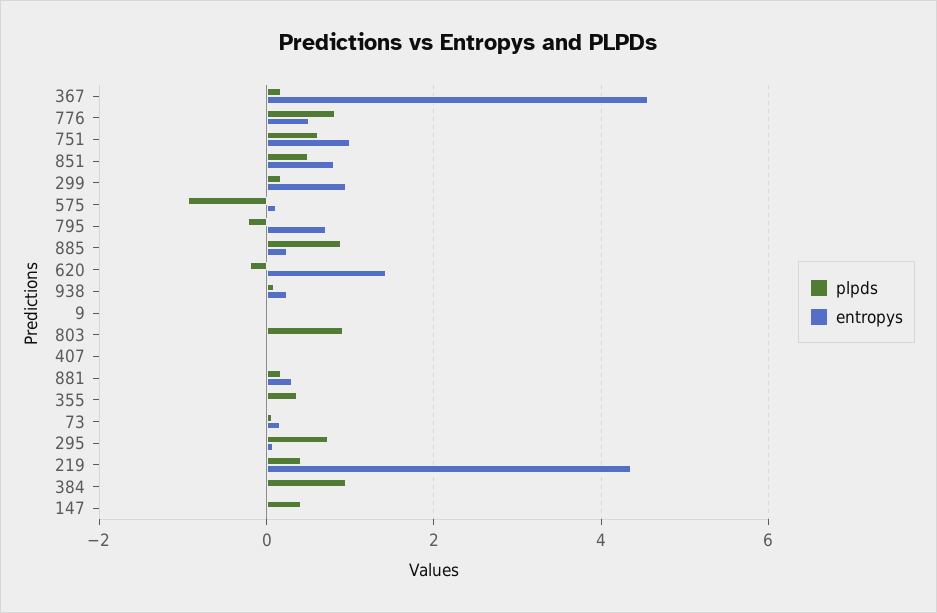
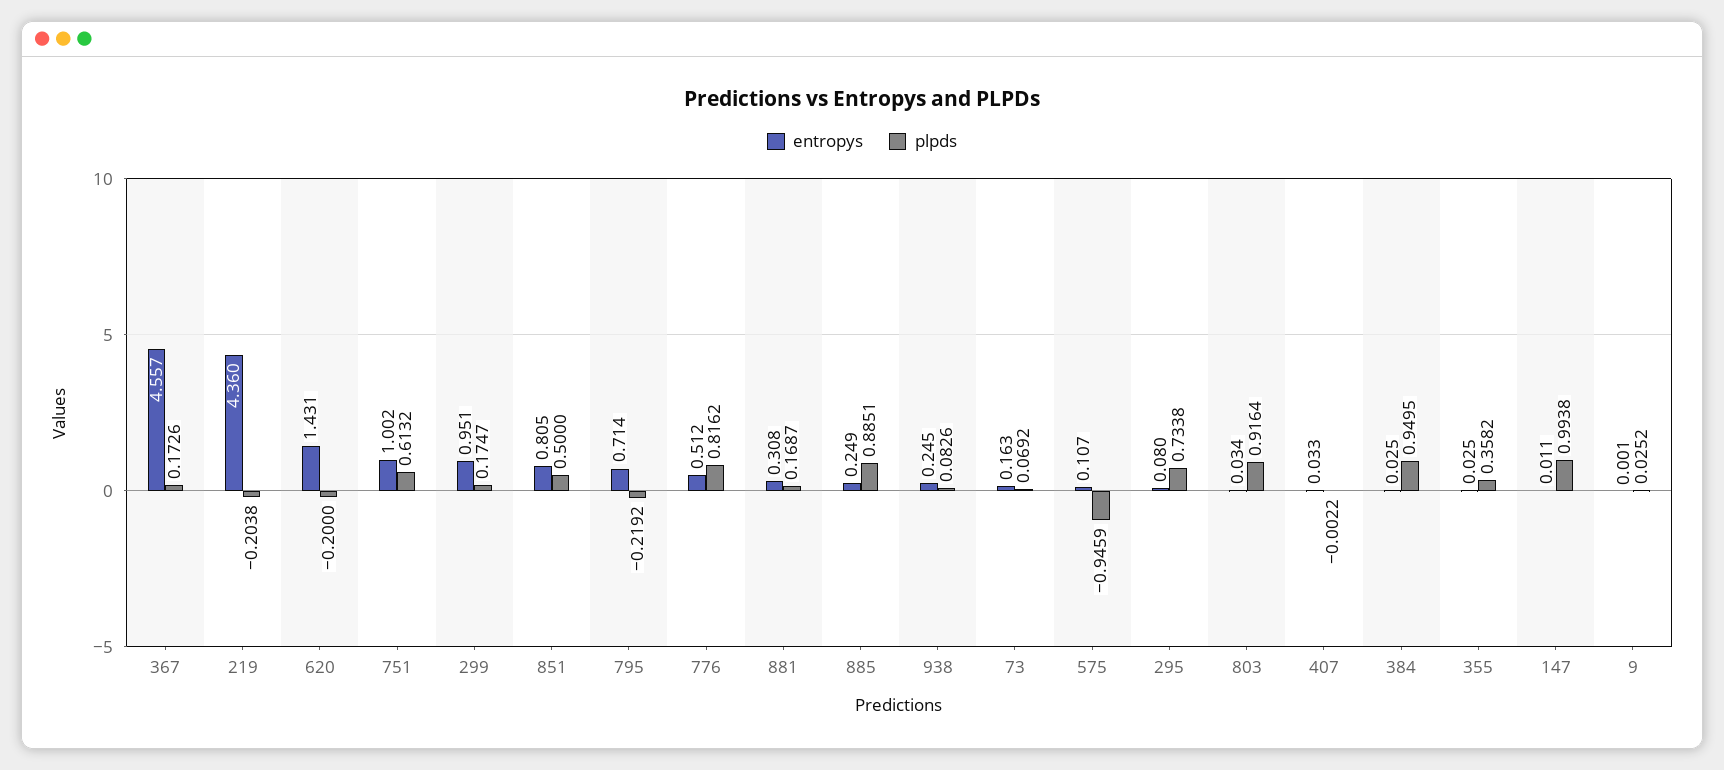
  {
    "plpds": {
      "367": 0.1726,
      "776": 0.8162,
      "751": 0.6132,
      "851": 0.5,
      "299": 0.1747,
      "575": -0.9459,
      "795": -0.2192,
      "885": 0.8851,
      "620": -0.2,
      "938": 0.0826,
      "9": 0.0252,
      "803": 0.9164,
      "407": -0.0022,
      "881": 0.1687,
      "355": 0.3582,
      "73": 0.0692,
      "295": 0.7338,
-     "219": 0.4,
+     "219": -0.2038,
      "384": 0.9495,
-     "147": 0.4
+     "147": 0.9938
    },
    "entropys": {
      "367": 4.557,
      "776": 0.512,
      "751": 1.002,
      "851": 0.805,
      "299": 0.951,
      "575": 0.107,
      "795": 0.714,
      "885": 0.249,
      "620": 1.431,
      "938": 0.245,
      "9": 0.001,
      "803": 0.034,
      "407": 0.033,
      "881": 0.308,
      "355": 0.025,
      "73": 0.163,
      "295": 0.08,
      "219": 4.36,
      "384": 0.025,
      "147": 0.011
    }
  }

